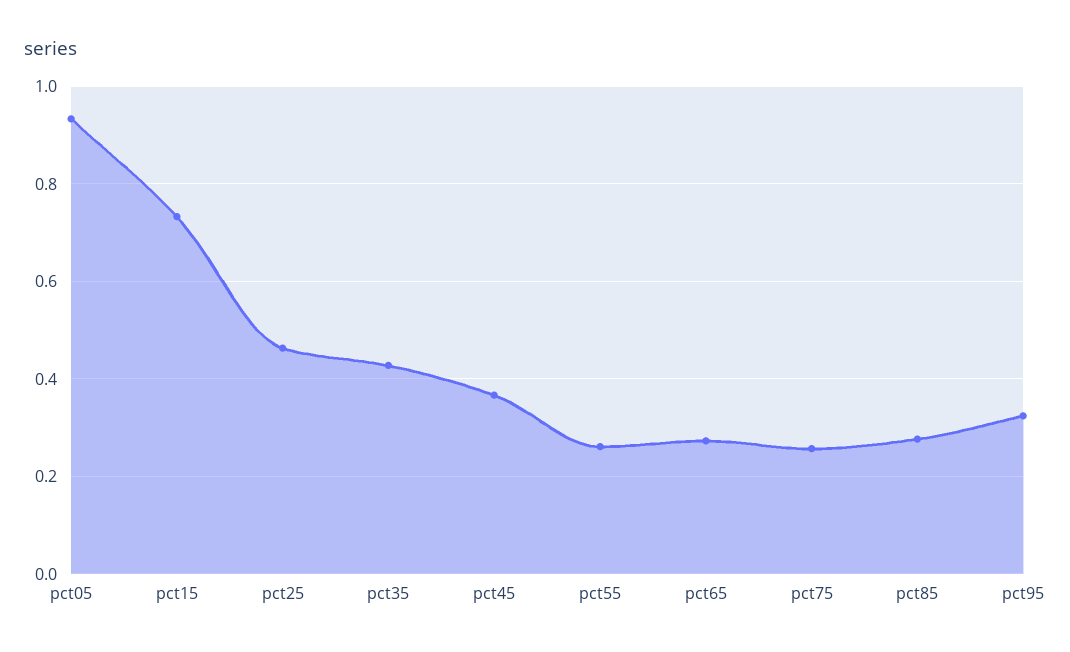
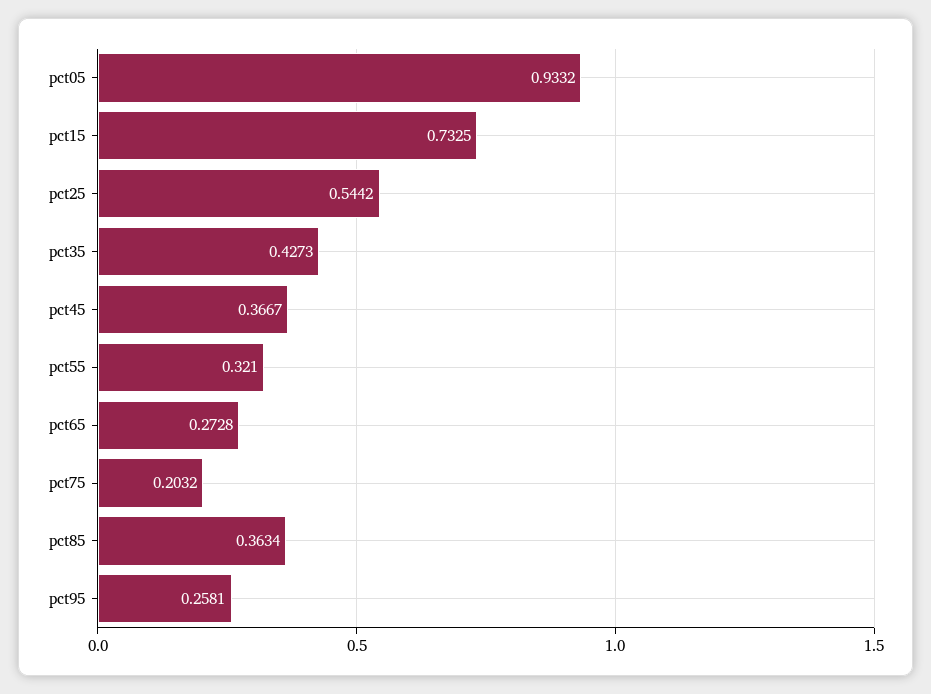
  {
    "pct05": 0.9332,
    "pct15": 0.7325,
-   "pct25": 0.46,
+   "pct25": 0.5442,
    "pct35": 0.4273,
    "pct45": 0.3667,
-   "pct55": 0.26,
+   "pct55": 0.321,
    "pct65": 0.2728,
-   "pct75": 0.26,
+   "pct75": 0.2032,
-   "pct85": 0.28,
+   "pct85": 0.3634,
-   "pct95": 0.32
+   "pct95": 0.2581
  }

